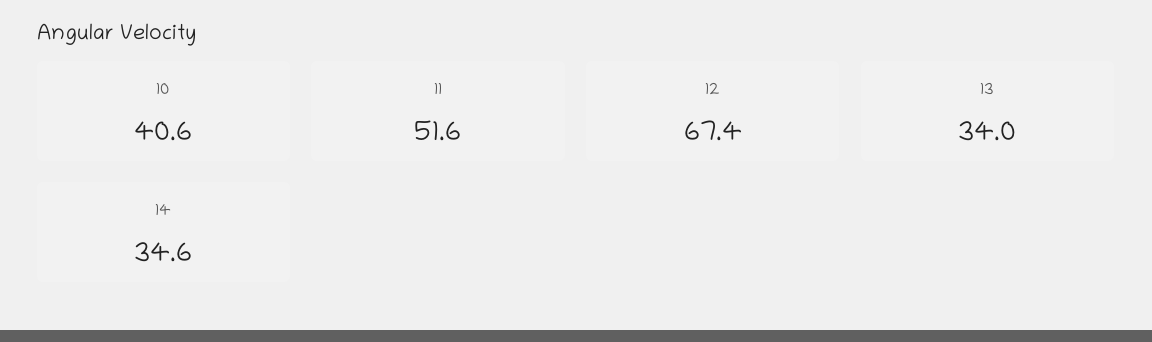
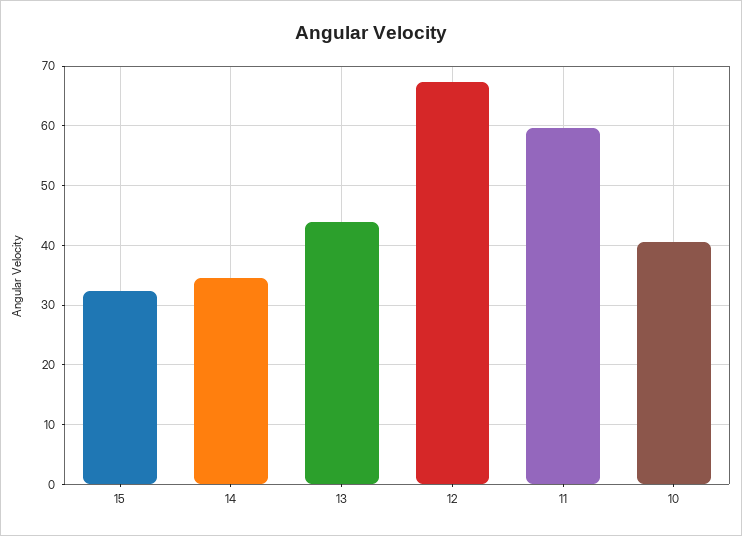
  {
    "10": 40.6,
-   "11": 51.6,
+   "11": 60,
    "12": 67.4,
-   "13": 34,
+   "13": 44,
-   "14": 34.6
+   "14": 34.6,
+   "15": 32
  }

